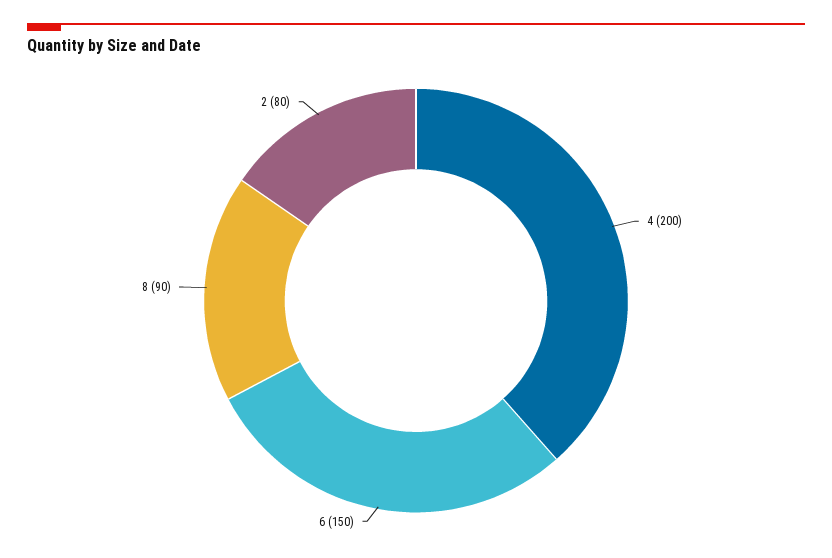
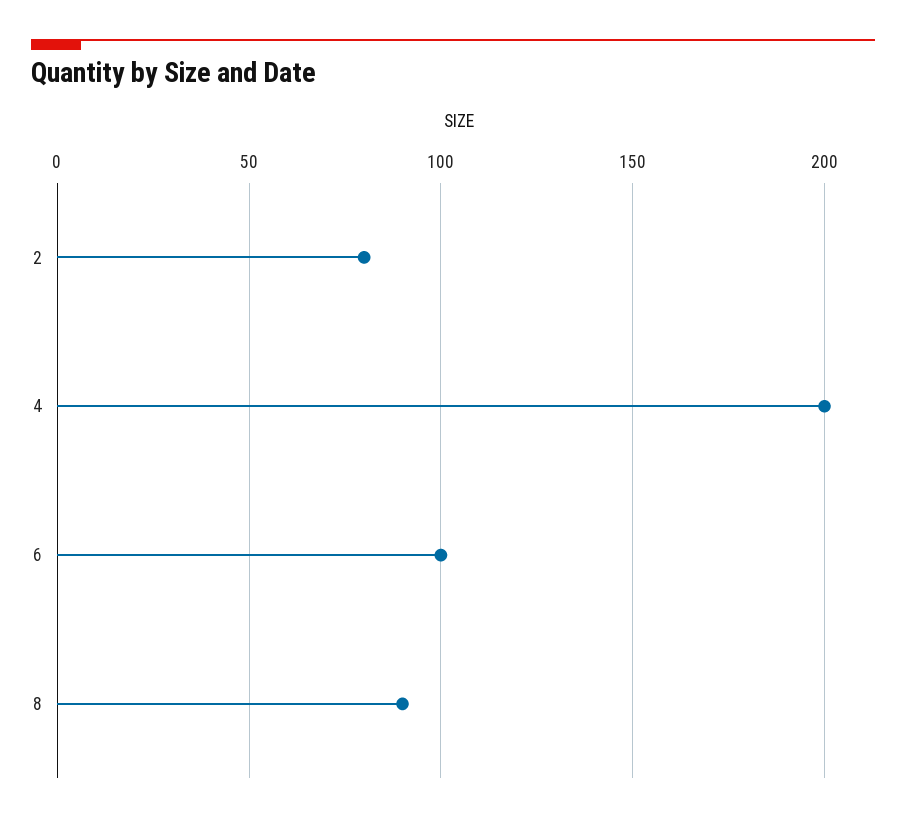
  {
    "4": 200,
-   "6": 150,
+   "6": 100,
    "8": 90,
    "2": 80
  }

